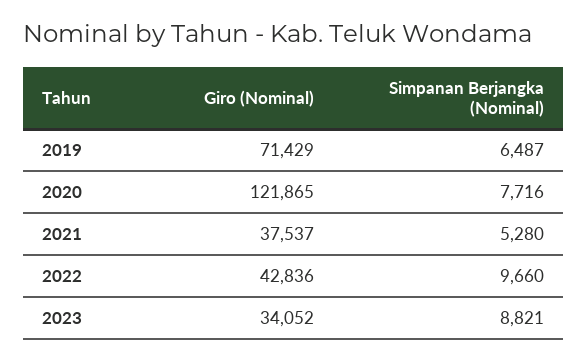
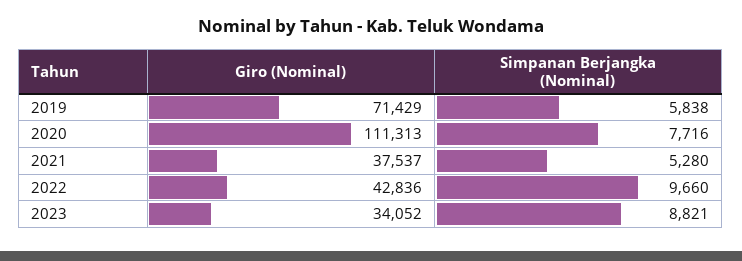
  {
    "Giro (Nominal)": {
      "2019": 71429,
-     "2020": 121865,
+     "2020": 111313,
      "2021": 37537,
      "2022": 42836,
      "2023": 34052
    },
    "Simpanan Berjangka (Nominal)": {
-     "2019": 6487,
+     "2019": 5838,
      "2020": 7716,
      "2021": 5280,
      "2022": 9660,
      "2023": 8821
    }
  }

